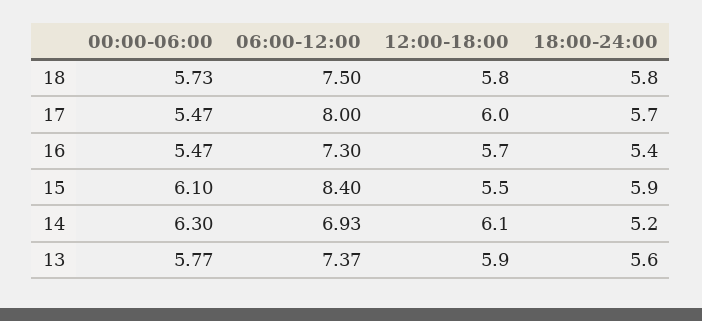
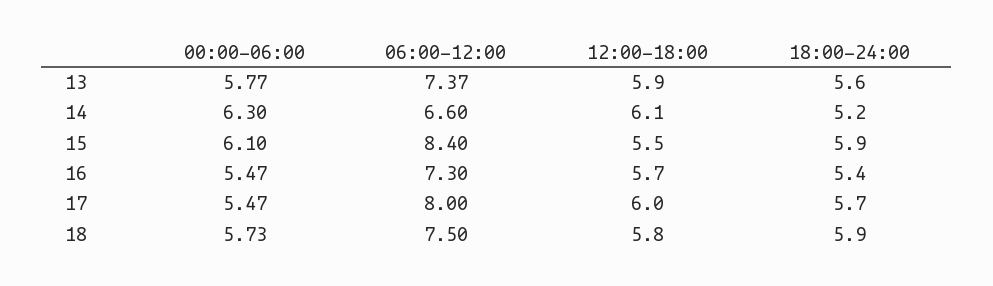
  {
    "00:00-06:00": {
      "18": 5.73,
      "17": 5.47,
      "16": 5.47,
      "15": 6.1,
      "14": 6.3,
      "13": 5.77
    },
    "06:00-12:00": {
      "18": 7.5,
      "17": 8,
      "16": 7.3,
      "15": 8.4,
-     "14": 6.93,
+     "14": 6.6,
      "13": 7.37
    },
    "12:00-18:00": {
      "18": 5.8,
      "17": 6,
      "16": 5.7,
      "15": 5.5,
      "14": 6.1,
      "13": 5.9
    },
    "18:00-24:00": {
-     "18": 5.8,
+     "18": 5.9,
      "17": 5.7,
      "16": 5.4,
      "15": 5.9,
      "14": 5.2,
      "13": 5.6
    }
  }

